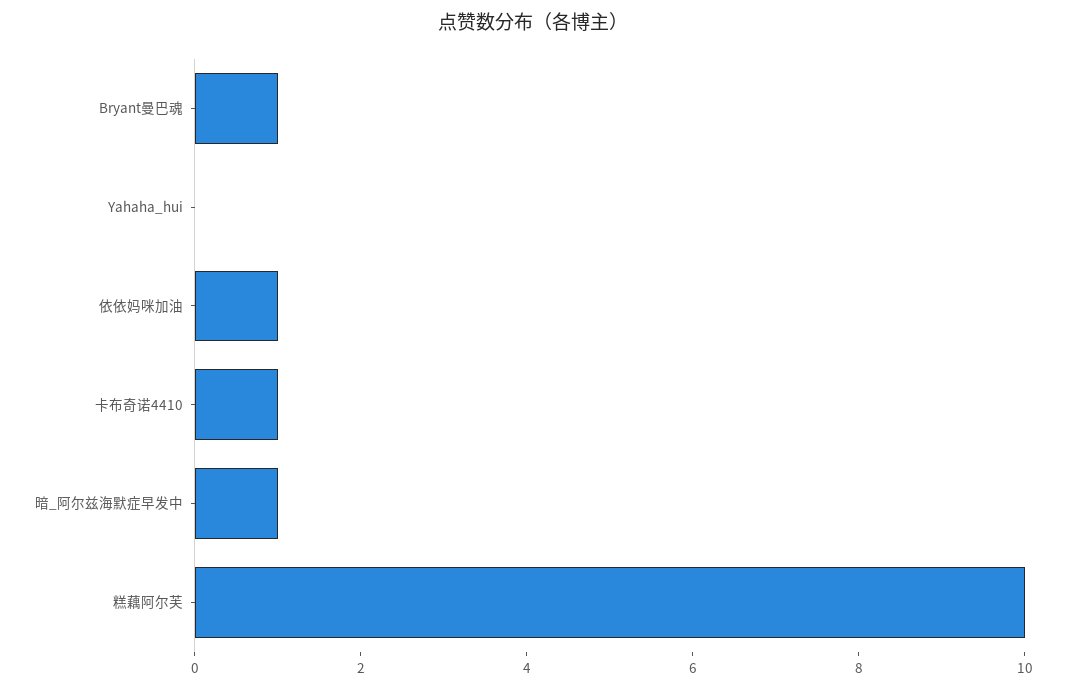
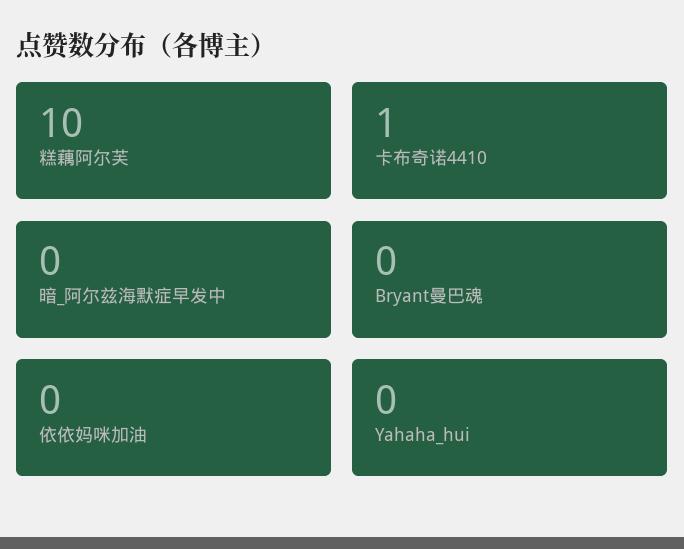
  {
-   "Bryant曼巴魂": 1,
+   "Bryant曼巴魂": 0,
    "Yahaha_hui": 0,
-   "依依妈咪加油": 1,
+   "依依妈咪加油": 0,
    "卡布奇诺4410": 1,
-   "暗_阿尔兹海默症早发中": 1,
+   "暗_阿尔兹海默症早发中": 0,
    "糕藕阿尔芙": 10
  }

